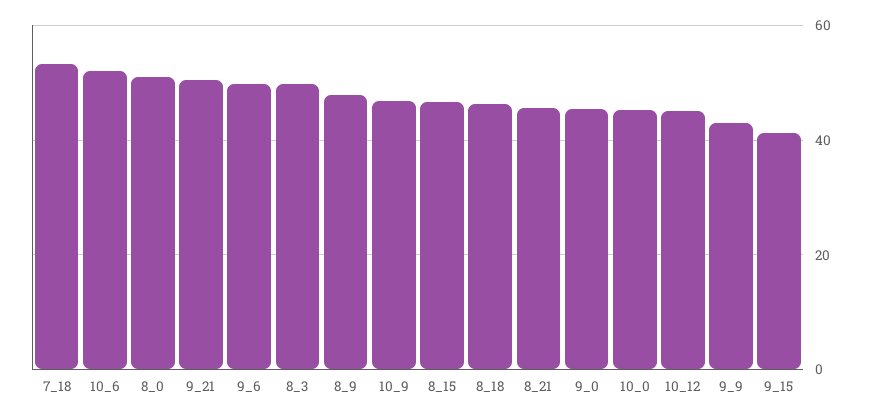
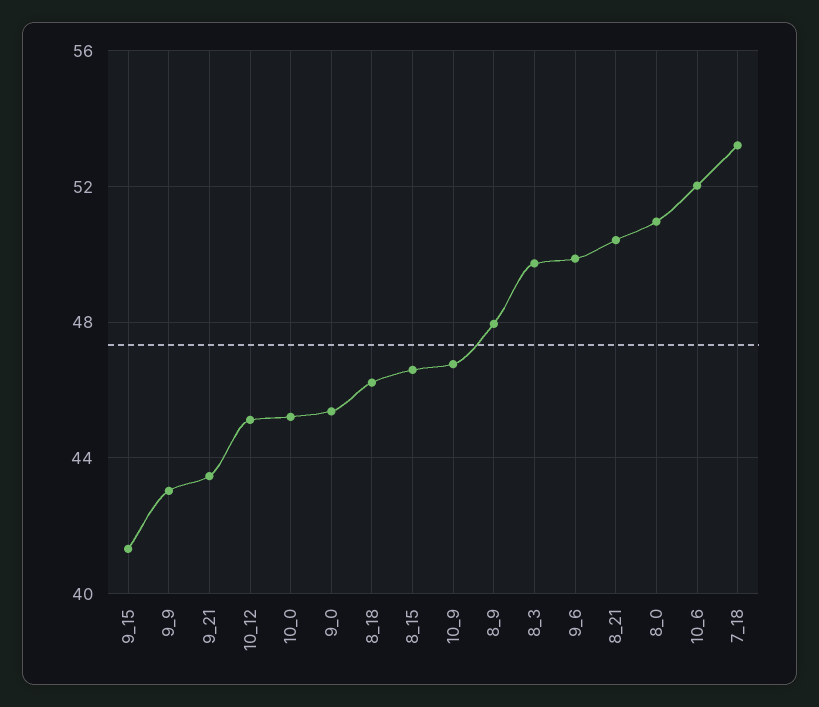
  {
    "7_18": 53,
    "10_6": 52,
    "8_0": 51,
-   "9_21": 50,
+   "9_21": 43.5,
    "9_6": 50,
    "8_3": 49.5,
    "8_9": 48,
    "10_9": 47,
    "8_15": 46.5,
    "8_18": 46,
-   "8_21": 46,
+   "8_21": 50.5,
    "9_0": 45.5,
    "10_0": 45,
    "10_12": 45,
    "9_9": 43,
    "9_15": 41.5
  }

